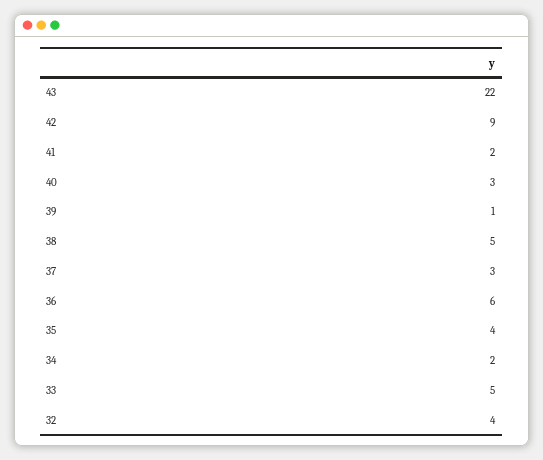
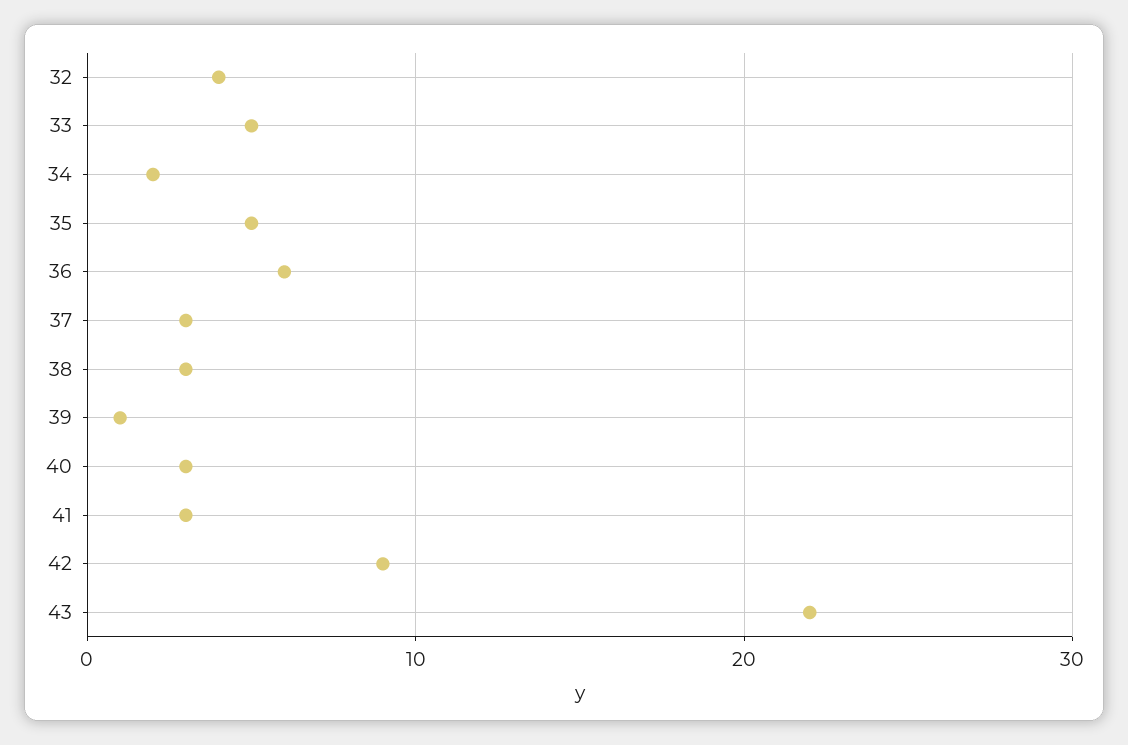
  {
    "43": 22,
    "42": 9,
-   "41": 2,
+   "41": 3,
    "40": 3,
    "39": 1,
-   "38": 5,
+   "38": 3,
    "37": 3,
    "36": 6,
-   "35": 4,
+   "35": 5,
    "34": 2,
    "33": 5,
    "32": 4
  }

